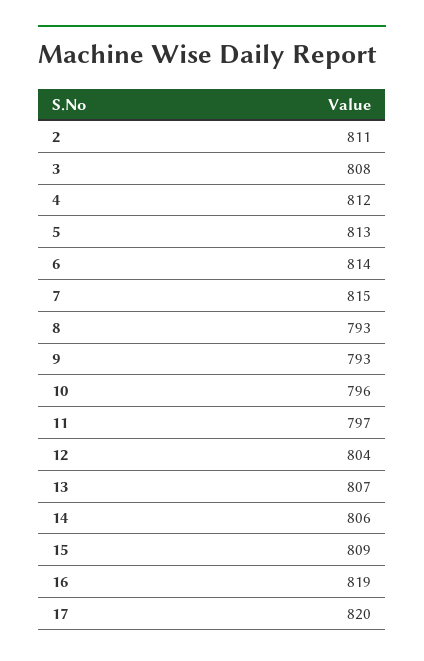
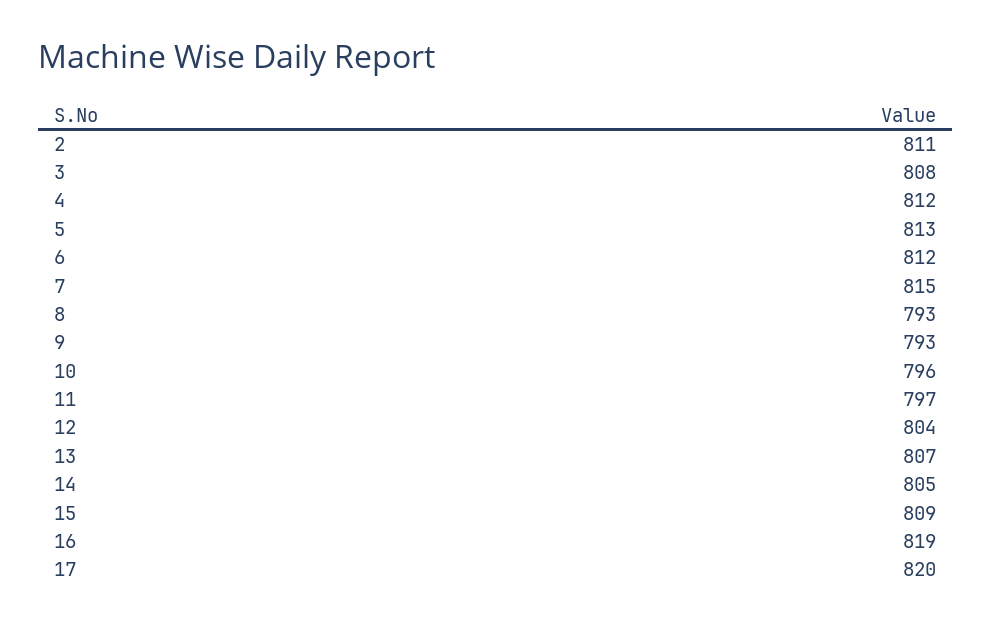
  {
    "2": 811,
    "3": 808,
    "4": 812,
    "5": 813,
-   "6": 814,
+   "6": 812,
    "7": 815,
    "8": 793,
    "9": 793,
    "10": 796,
    "11": 797,
    "12": 804,
    "13": 807,
-   "14": 806,
+   "14": 805,
    "15": 809,
    "16": 819,
    "17": 820
  }

